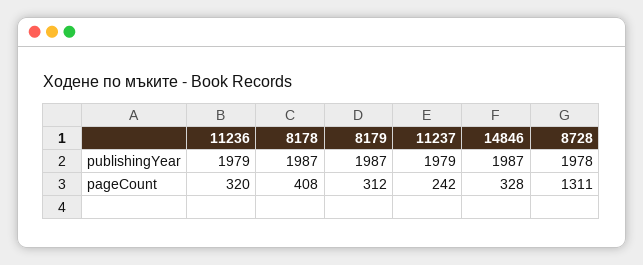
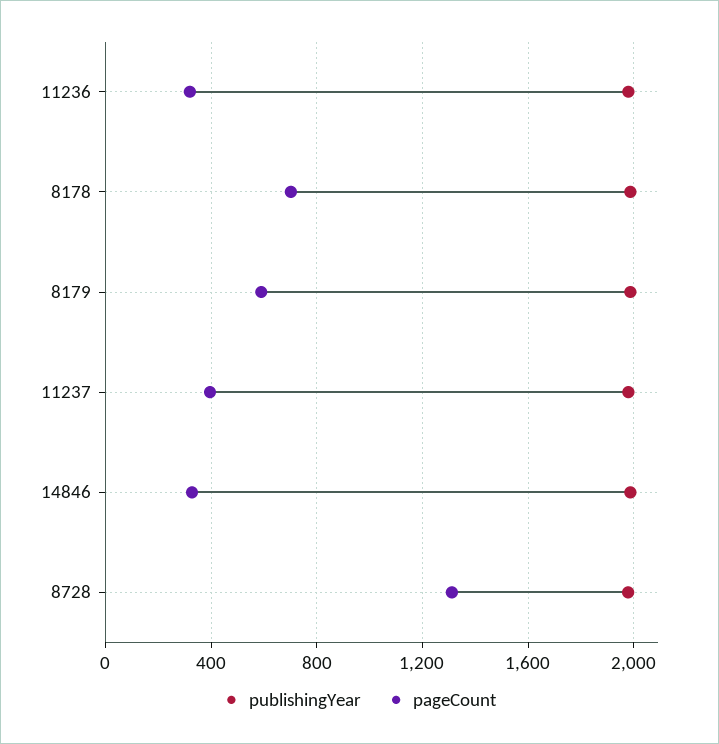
  {
    "publishingYear": {
      "11236": 1979,
      "8178": 1987,
      "8179": 1987,
      "11237": 1979,
      "14846": 1987,
      "8728": 1978
    },
    "pageCount": {
      "11236": 320,
-     "8178": 408,
+     "8178": 700,
-     "8179": 312,
+     "8179": 600,
-     "11237": 242,
+     "11237": 400,
      "14846": 328,
      "8728": 1311
    }
  }

